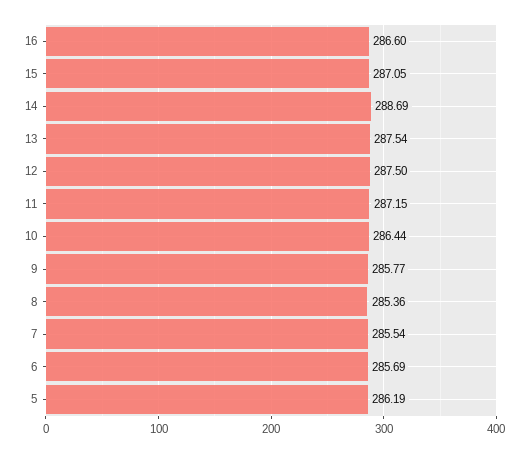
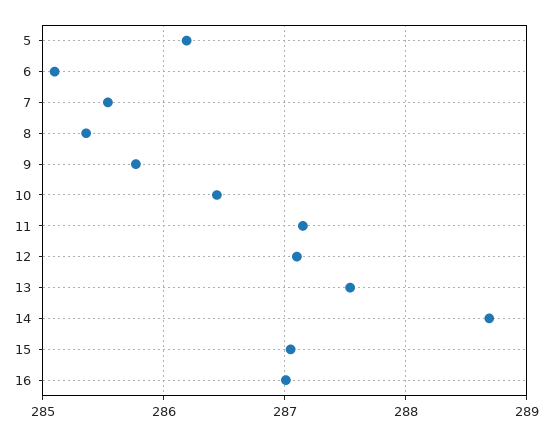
  {
-   "16": 286.6,
+   "16": 287,
    "15": 287.05,
    "14": 288.69,
    "13": 287.54,
-   "12": 287.5,
+   "12": 287.1,
    "11": 287.15,
    "10": 286.44,
    "9": 285.77,
    "8": 285.36,
    "7": 285.54,
-   "6": 285.69,
+   "6": 285.1,
    "5": 286.19
  }

